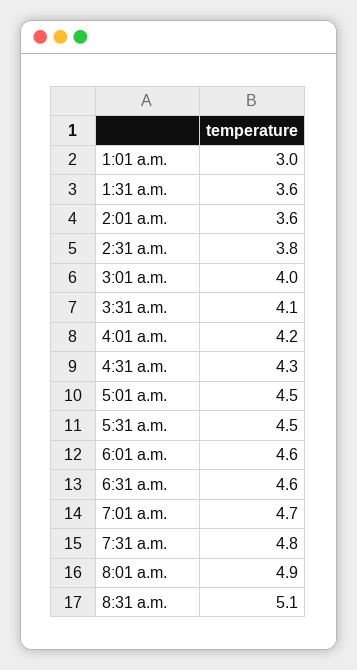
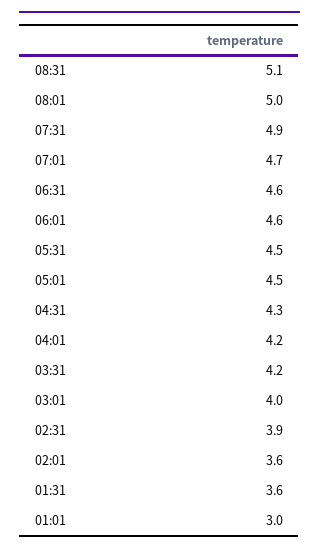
  {
    "1:01 a.m.": 3,
    "1:31 a.m.": 3.6,
    "2:01 a.m.": 3.6,
-   "2:31 a.m.": 3.8,
+   "2:31 a.m.": 3.9,
    "3:01 a.m.": 4,
-   "3:31 a.m.": 4.1,
+   "3:31 a.m.": 4.2,
    "4:01 a.m.": 4.2,
    "4:31 a.m.": 4.3,
    "5:01 a.m.": 4.5,
    "5:31 a.m.": 4.5,
    "6:01 a.m.": 4.6,
    "6:31 a.m.": 4.6,
    "7:01 a.m.": 4.7,
-   "7:31 a.m.": 4.8,
+   "7:31 a.m.": 4.9,
-   "8:01 a.m.": 4.9,
+   "8:01 a.m.": 5,
    "8:31 a.m.": 5.1
  }

